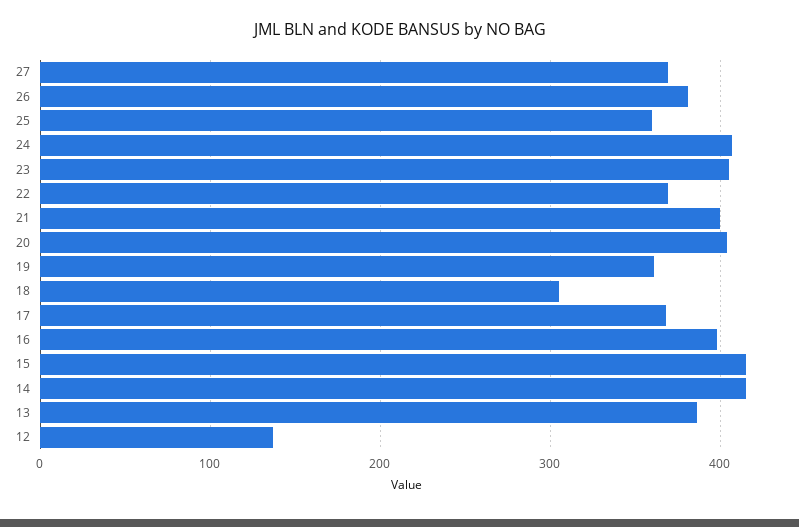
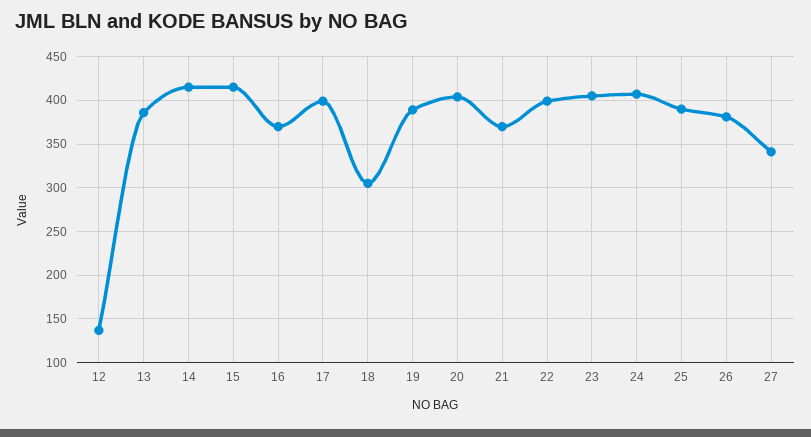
  {
-   "27": 370,
+   "27": 340,
    "26": 380,
-   "25": 360,
+   "25": 390,
    "24": 410,
    "23": 410,
-   "22": 370,
+   "22": 400,
-   "21": 400,
+   "21": 370,
    "20": 400,
-   "19": 360,
+   "19": 390,
    "18": 310,
-   "17": 370,
+   "17": 400,
-   "16": 400,
+   "16": 370,
    "15": 420,
    "14": 420,
    "13": 390,
    "12": 140
  }

